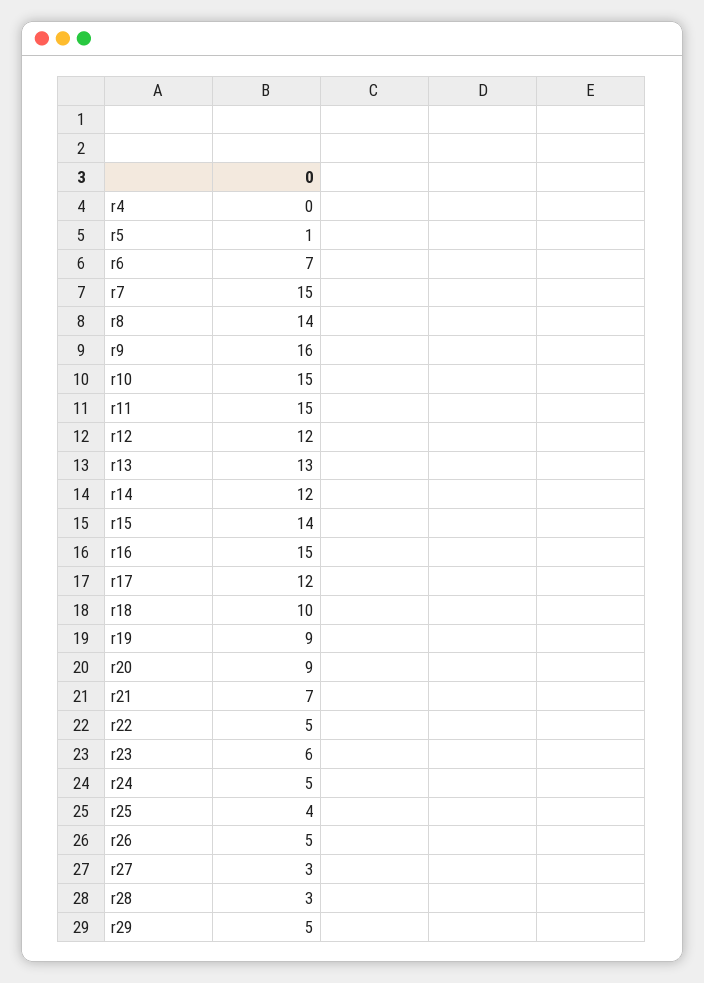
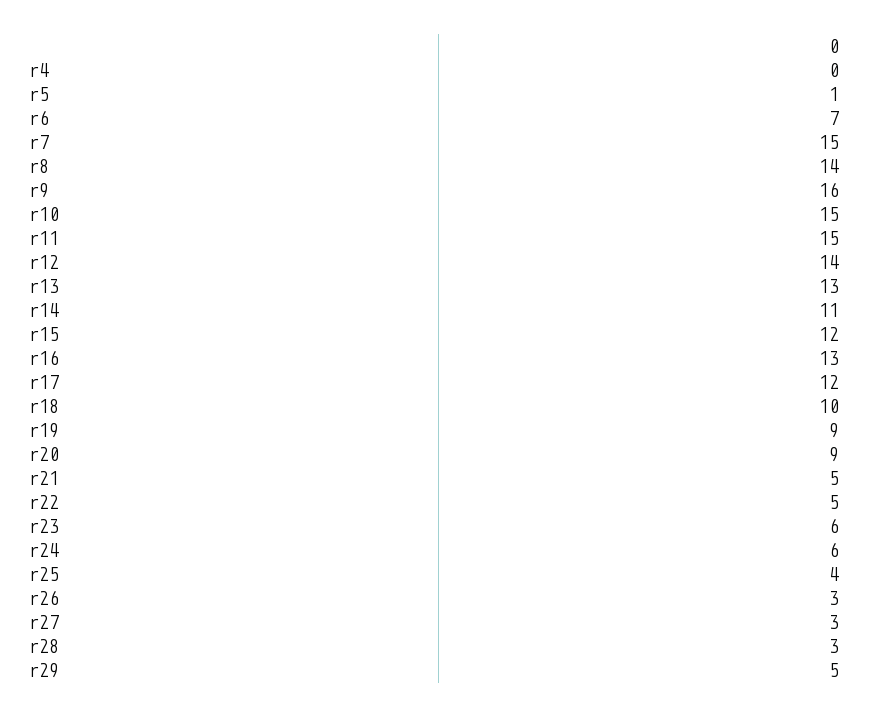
  {
    "r4": 0,
    "r5": 1,
    "r6": 7,
    "r7": 15,
    "r8": 14,
    "r9": 16,
    "r10": 15,
    "r11": 15,
-   "r12": 12,
+   "r12": 14,
    "r13": 13,
-   "r14": 12,
+   "r14": 11,
-   "r15": 14,
+   "r15": 12,
-   "r16": 15,
+   "r16": 13,
    "r17": 12,
    "r18": 10,
    "r19": 9,
    "r20": 9,
-   "r21": 7,
+   "r21": 5,
    "r22": 5,
    "r23": 6,
-   "r24": 5,
+   "r24": 6,
    "r25": 4,
-   "r26": 5,
+   "r26": 3,
    "r27": 3,
    "r28": 3,
    "r29": 5
  }

